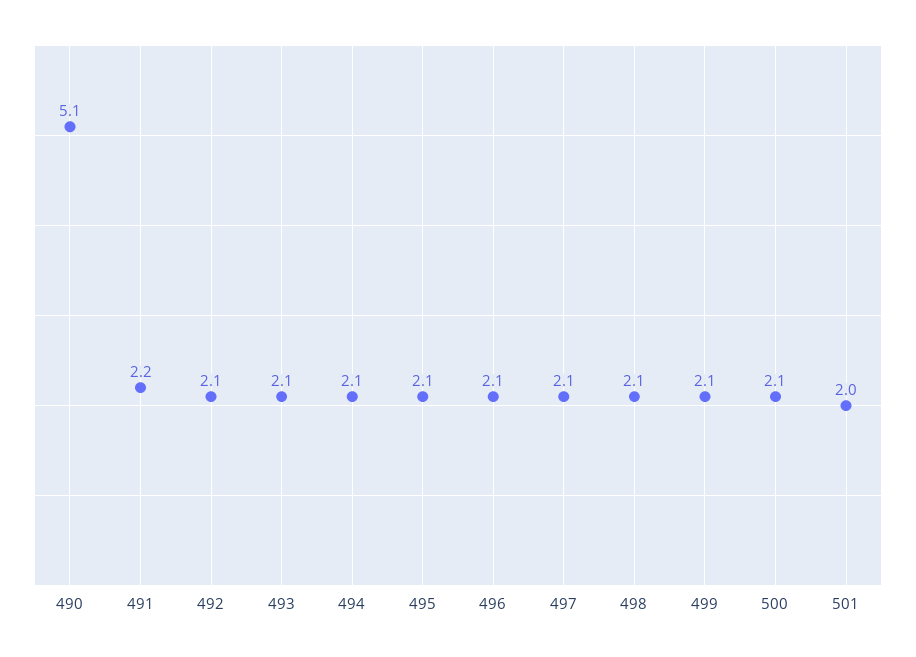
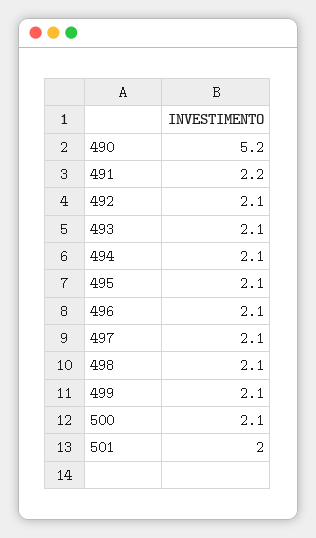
  {
-   "490": 5.1,
+   "490": 5.2,
    "491": 2.2,
    "492": 2.1,
    "493": 2.1,
    "494": 2.1,
    "495": 2.1,
    "496": 2.1,
    "497": 2.1,
    "498": 2.1,
    "499": 2.1,
    "500": 2.1,
    "501": 2
  }

